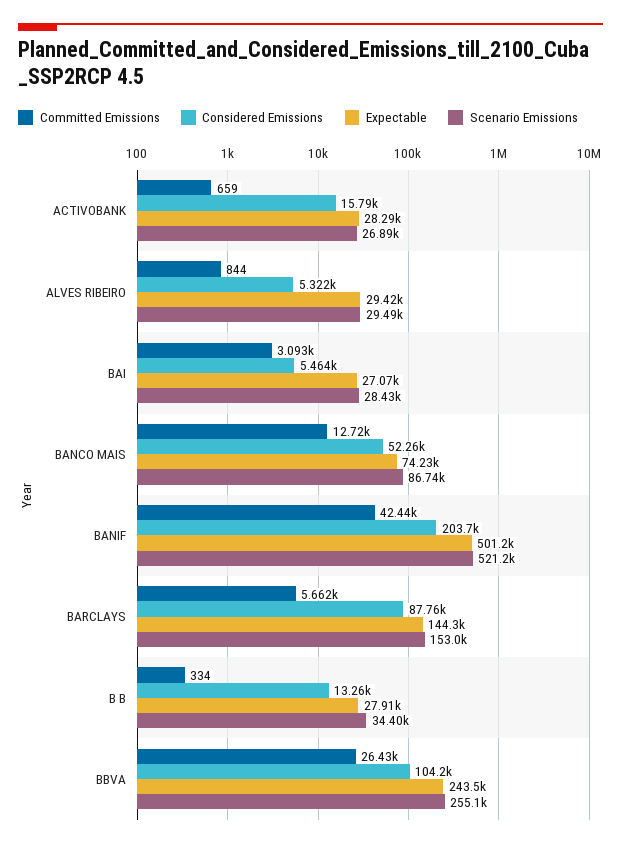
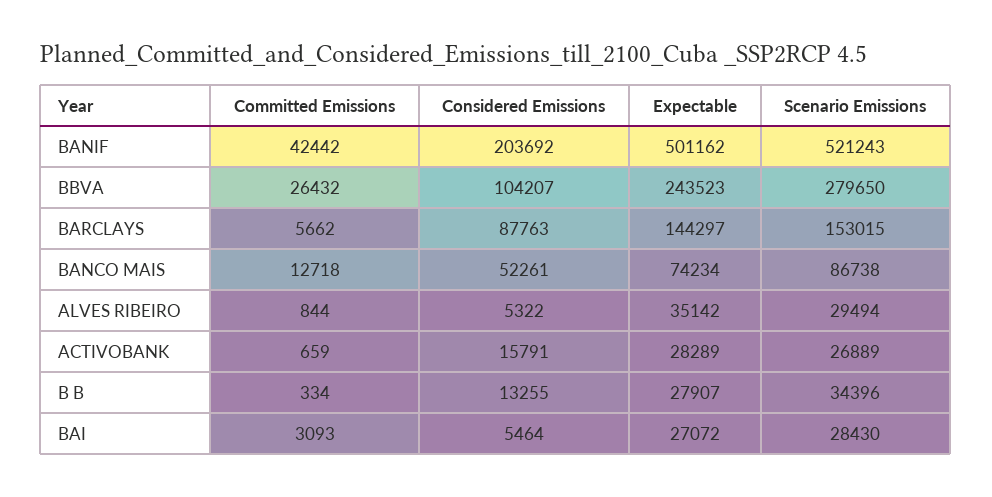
  {
    "Committed Emissions": {
      "ACTIVOBANK": 659,
      "ALVES RIBEIRO": 844,
      "BAI": 3093,
      "BANCO MAIS": 12718,
      "BANIF": 42442,
      "BARCLAYS": 5662,
      "B B": 334,
      "BBVA": 26432
    },
    "Considered Emissions": {
      "ACTIVOBANK": 15791,
      "ALVES RIBEIRO": 5322,
      "BAI": 5464,
      "BANCO MAIS": 52261,
      "BANIF": 203692,
      "BARCLAYS": 87763,
      "B B": 13255,
      "BBVA": 104207
    },
    "Expectable": {
      "ACTIVOBANK": 28289,
-     "ALVES RIBEIRO": 29420,
+     "ALVES RIBEIRO": 35142,
      "BAI": 27072,
      "BANCO MAIS": 74234,
      "BANIF": 501162,
      "BARCLAYS": 144297,
      "B B": 27907,
      "BBVA": 243523
    },
    "Scenario Emissions": {
      "ACTIVOBANK": 26889,
      "ALVES RIBEIRO": 29494,
      "BAI": 28430,
      "BANCO MAIS": 86738,
      "BANIF": 521243,
      "BARCLAYS": 153015,
      "B B": 34396,
-     "BBVA": 255100
+     "BBVA": 279650
    }
  }

